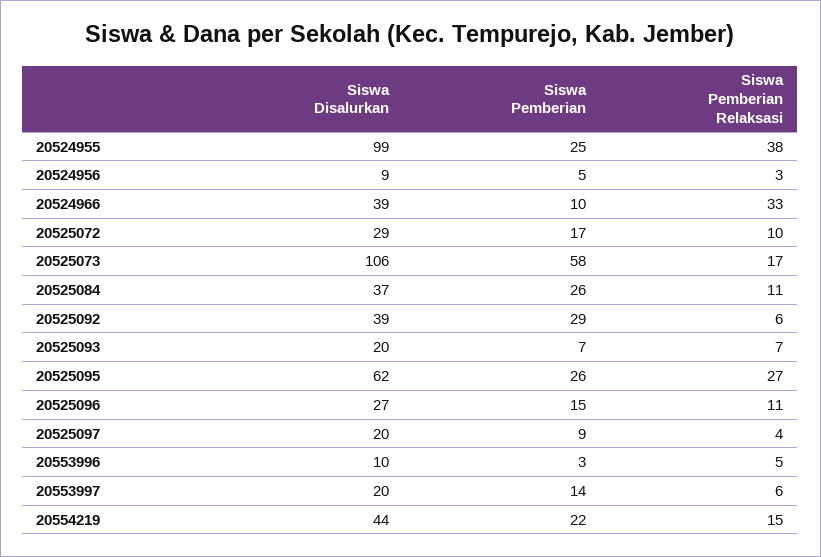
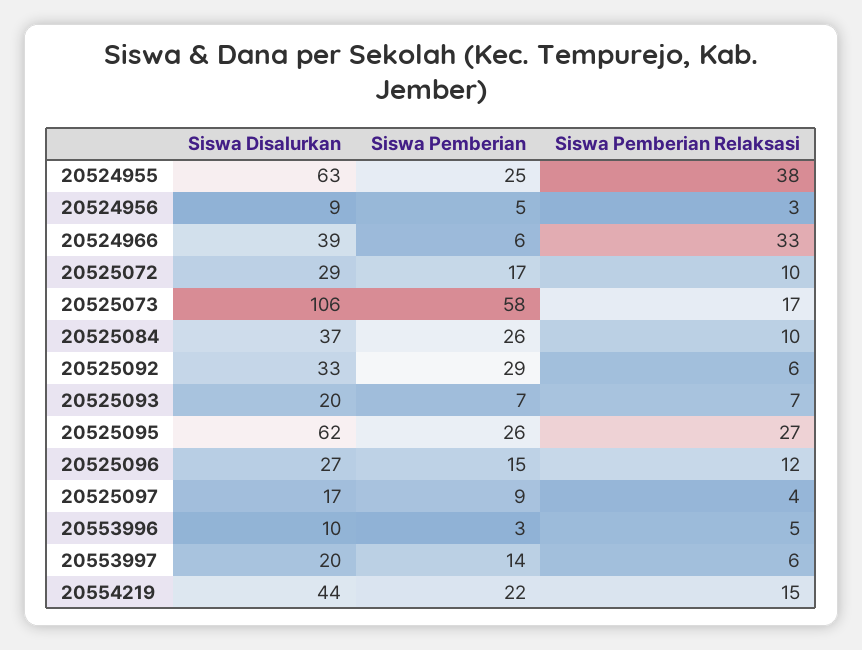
  {
    "Siswa Disalurkan": {
-     "20524955": 99,
+     "20524955": 63,
      "20524956": 9,
      "20524966": 39,
      "20525072": 29,
      "20525073": 106,
      "20525084": 37,
-     "20525092": 39,
+     "20525092": 33,
      "20525093": 20,
      "20525095": 62,
      "20525096": 27,
-     "20525097": 20,
+     "20525097": 17,
      "20553996": 10,
      "20553997": 20,
      "20554219": 44
    },
    "Siswa Pemberian": {
      "20524955": 25,
      "20524956": 5,
-     "20524966": 10,
+     "20524966": 6,
      "20525072": 17,
      "20525073": 58,
      "20525084": 26,
      "20525092": 29,
      "20525093": 7,
      "20525095": 26,
      "20525096": 15,
      "20525097": 9,
      "20553996": 3,
      "20553997": 14,
      "20554219": 22
    },
    "Siswa Pemberian Relaksasi": {
      "20524955": 38,
      "20524956": 3,
      "20524966": 33,
      "20525072": 10,
      "20525073": 17,
-     "20525084": 11,
+     "20525084": 10,
      "20525092": 6,
      "20525093": 7,
      "20525095": 27,
-     "20525096": 11,
+     "20525096": 12,
      "20525097": 4,
      "20553996": 5,
      "20553997": 6,
      "20554219": 15
    }
  }

